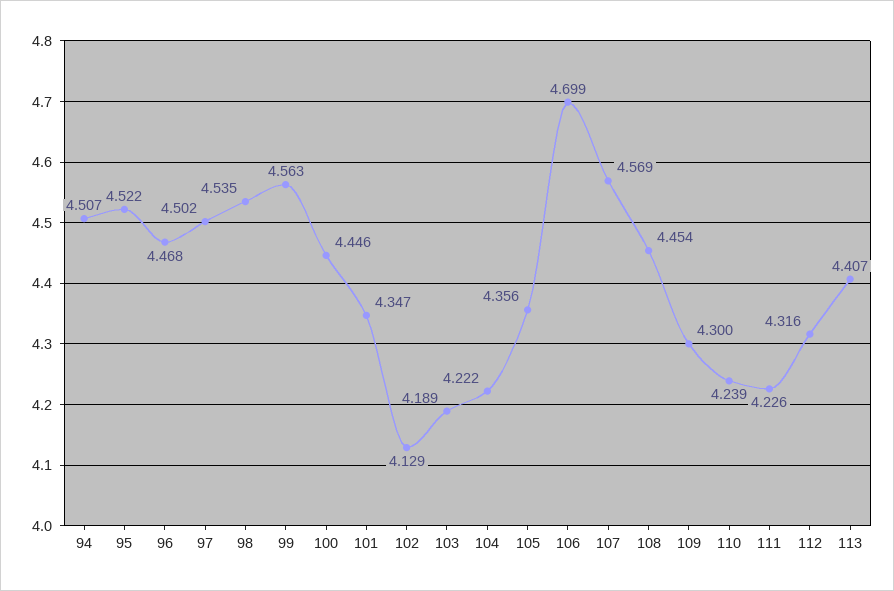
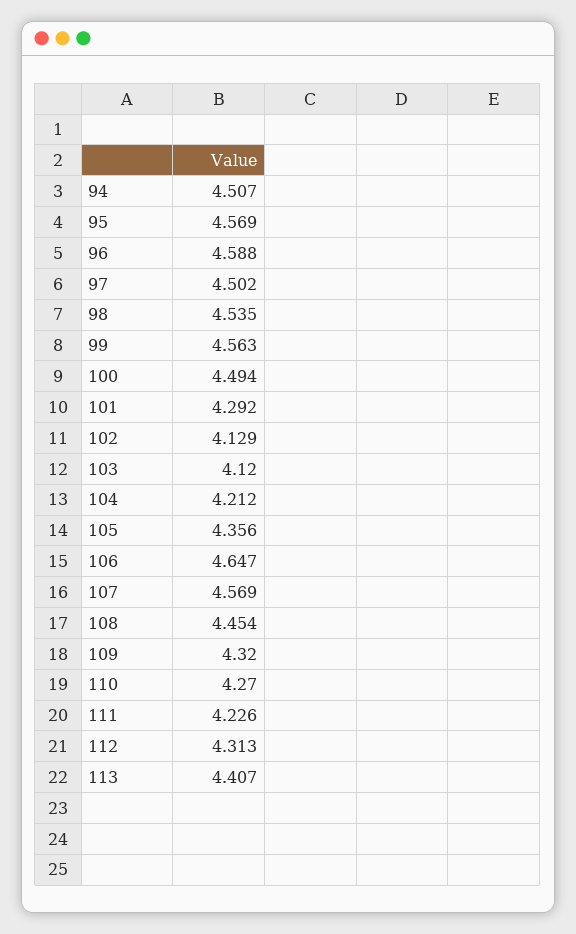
  {
    "94": 4.507,
-   "95": 4.522,
+   "95": 4.569,
-   "96": 4.468,
+   "96": 4.588,
    "97": 4.502,
    "98": 4.535,
    "99": 4.563,
-   "100": 4.446,
+   "100": 4.494,
-   "101": 4.347,
+   "101": 4.292,
    "102": 4.129,
-   "103": 4.189,
+   "103": 4.12,
-   "104": 4.222,
+   "104": 4.212,
    "105": 4.356,
-   "106": 4.699,
+   "106": 4.647,
    "107": 4.569,
    "108": 4.454,
-   "109": 4.3,
+   "109": 4.32,
-   "110": 4.239,
+   "110": 4.27,
    "111": 4.226,
-   "112": 4.316,
+   "112": 4.313,
    "113": 4.407
  }

